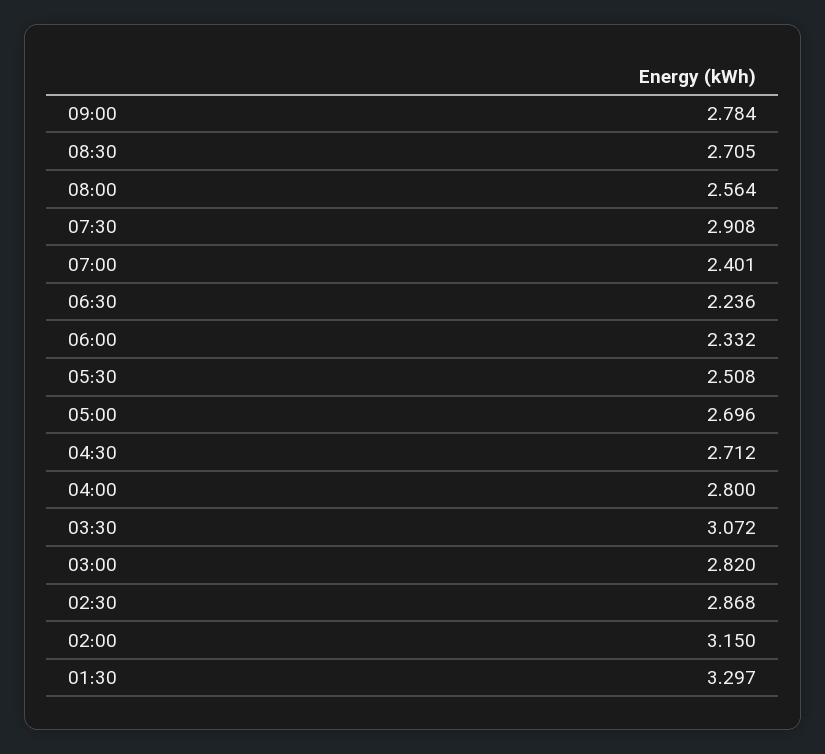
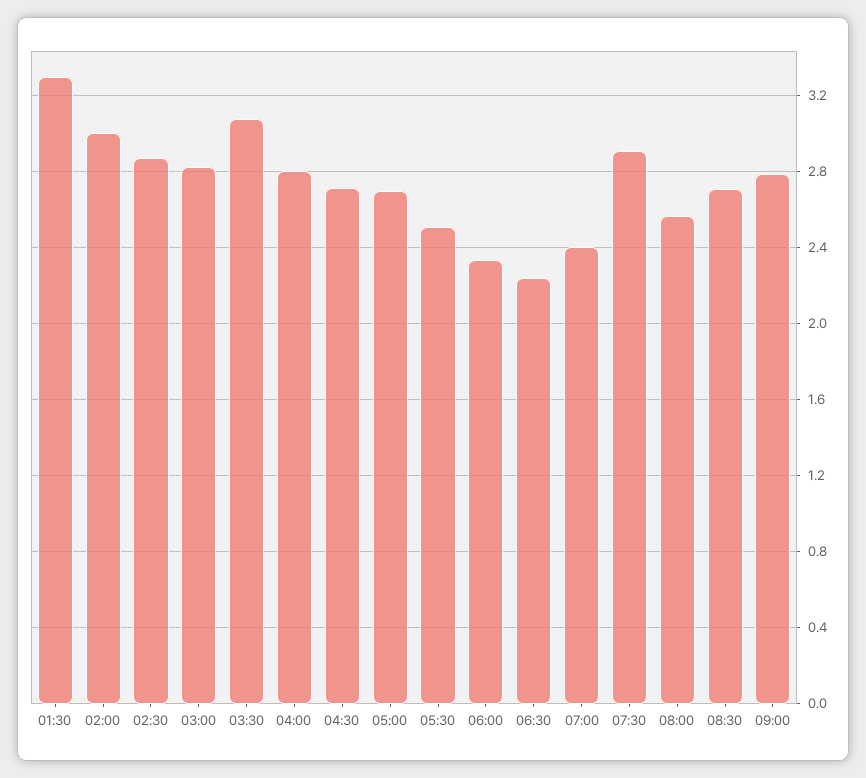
  {
    "09:00": 2.784,
    "08:30": 2.705,
    "08:00": 2.564,
    "07:30": 2.908,
    "07:00": 2.401,
    "06:30": 2.236,
    "06:00": 2.332,
    "05:30": 2.508,
    "05:00": 2.696,
    "04:30": 2.712,
    "04:00": 2.8,
    "03:30": 3.072,
    "03:00": 2.82,
    "02:30": 2.868,
-   "02:00": 3.15,
+   "02:00": 3,
    "01:30": 3.297
  }

